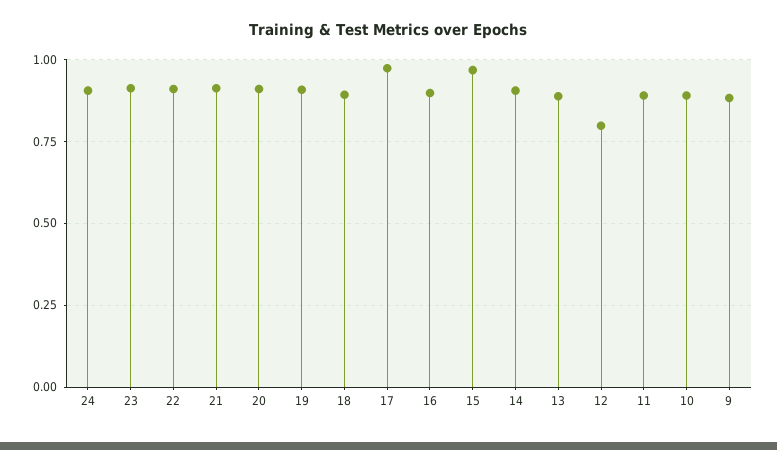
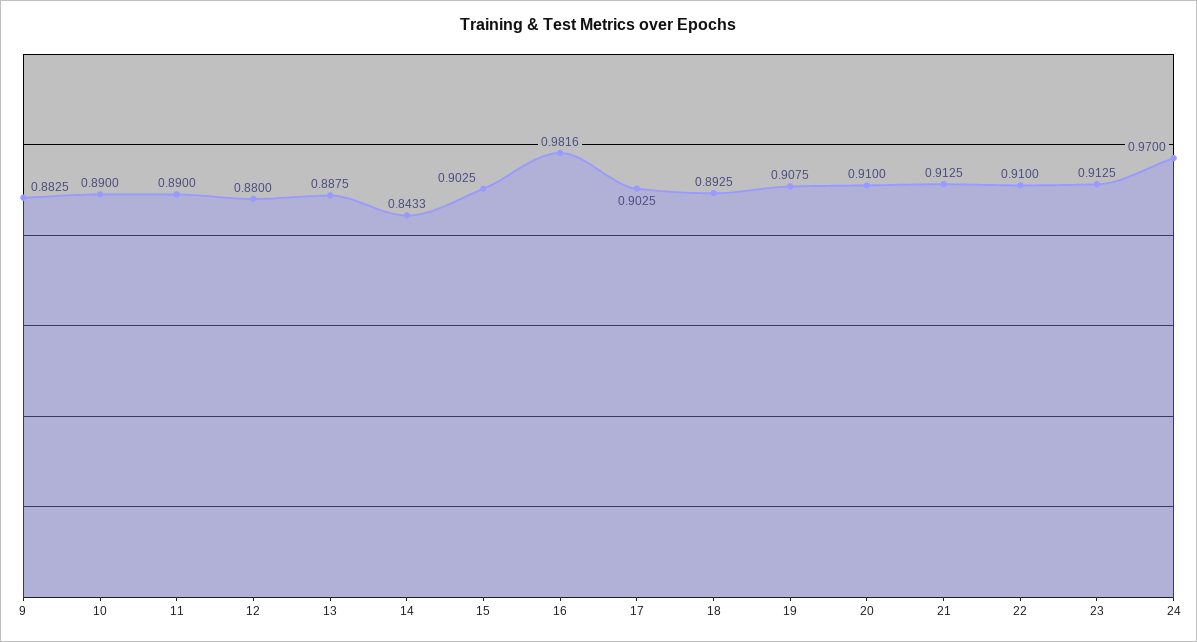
  {
-   "24": 0.9,
+   "24": 0.97,
    "23": 0.9125,
    "22": 0.91,
    "21": 0.9125,
    "20": 0.91,
    "19": 0.9075,
    "18": 0.8925,
-   "17": 0.975,
+   "17": 0.9025,
-   "16": 0.9,
+   "16": 0.9816,
-   "15": 0.975,
+   "15": 0.9025,
-   "14": 0.9,
+   "14": 0.8433,
    "13": 0.8875,
-   "12": 0.8,
+   "12": 0.88,
    "11": 0.89,
    "10": 0.89,
    "9": 0.8825
  }

